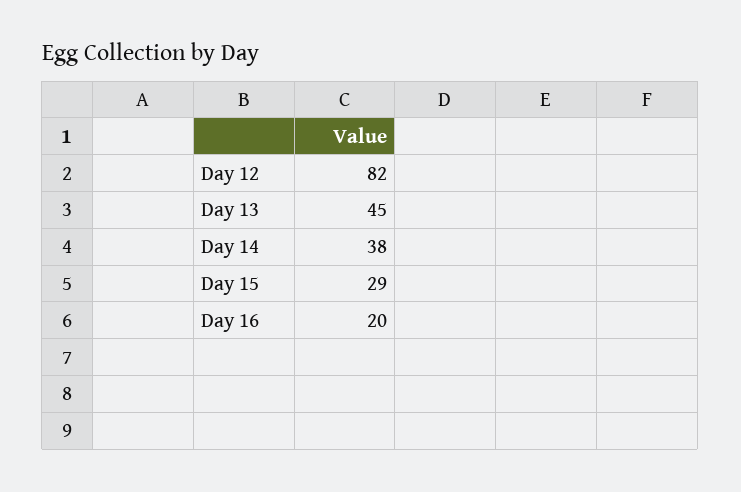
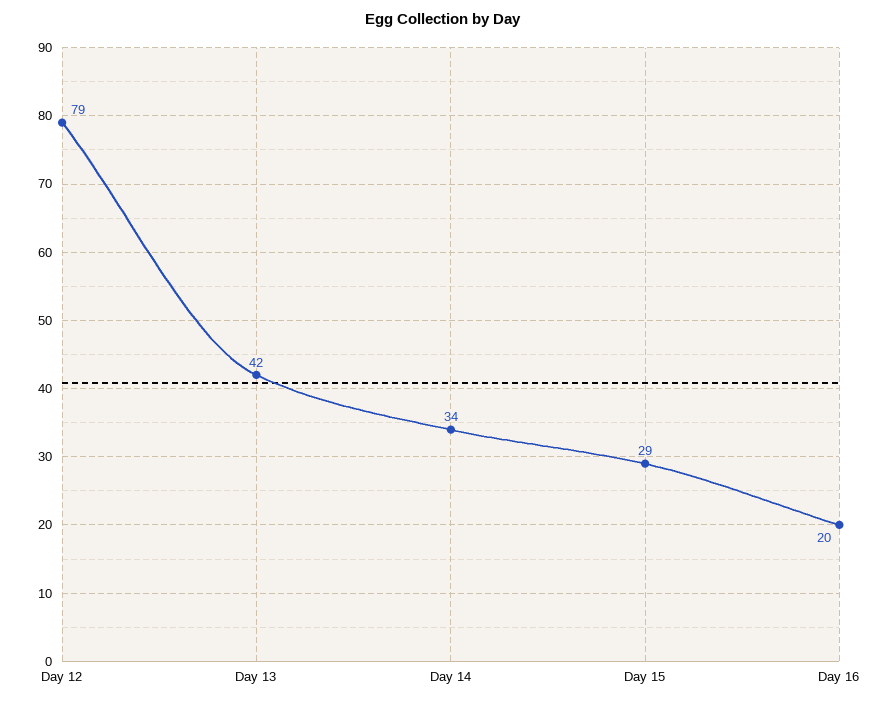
  {
-   "Day 12": 82,
+   "Day 12": 79,
-   "Day 13": 45,
+   "Day 13": 42,
-   "Day 14": 38,
+   "Day 14": 34,
    "Day 15": 29,
    "Day 16": 20
  }

